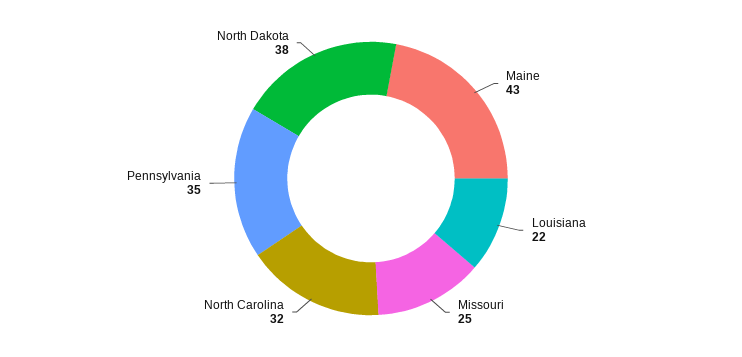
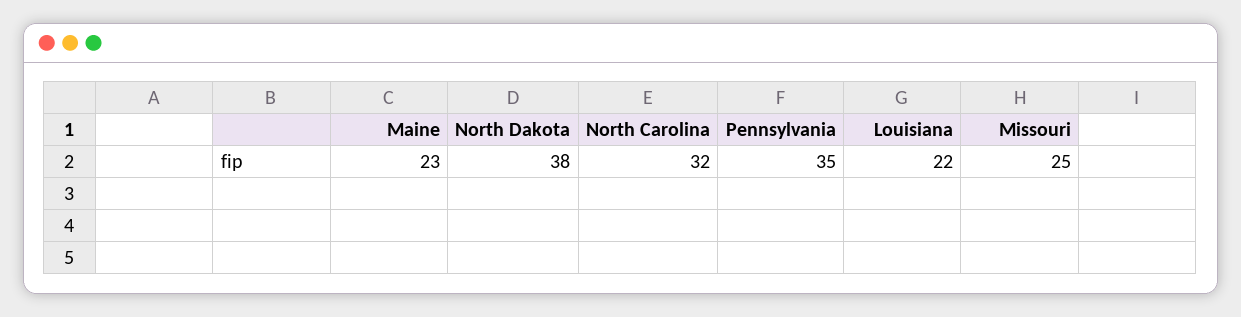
  {
-   "Maine": 43,
+   "Maine": 23,
    "Louisiana": 22,
    "Missouri": 25,
    "North Carolina": 32,
    "Pennsylvania": 35,
    "North Dakota": 38
  }

